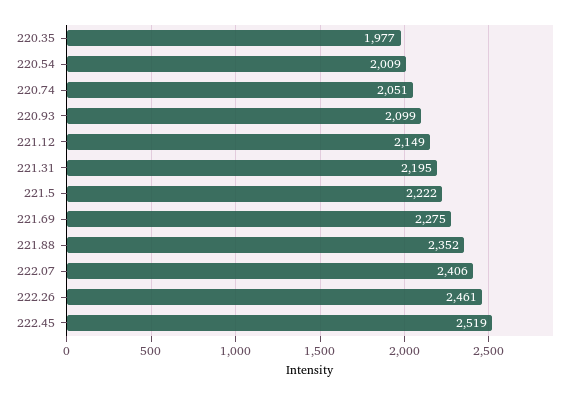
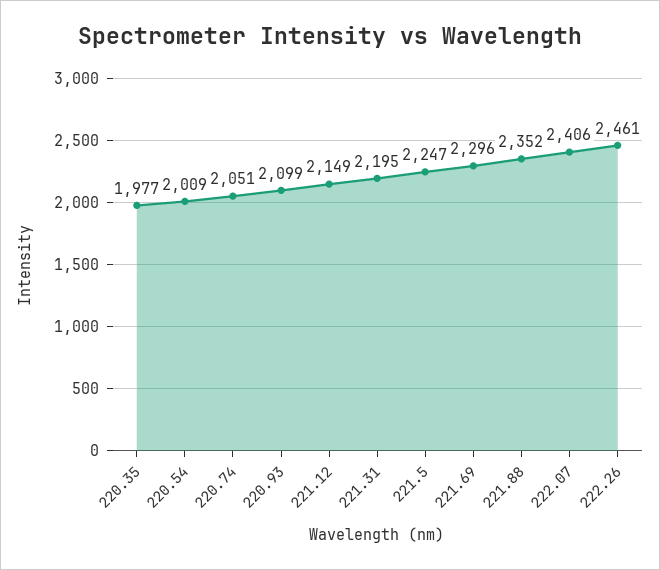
  {
    "220.35": 1977,
    "220.54": 2009,
    "220.74": 2051,
    "220.93": 2099,
    "221.12": 2149,
    "221.31": 2195,
-   "221.5": 2222,
+   "221.5": 2247,
-   "221.69": 2275,
+   "221.69": 2296,
    "221.88": 2352,
    "222.07": 2406,
-   "222.26": 2461,
+   "222.26": 2461
-   "222.45": 2519
  }

